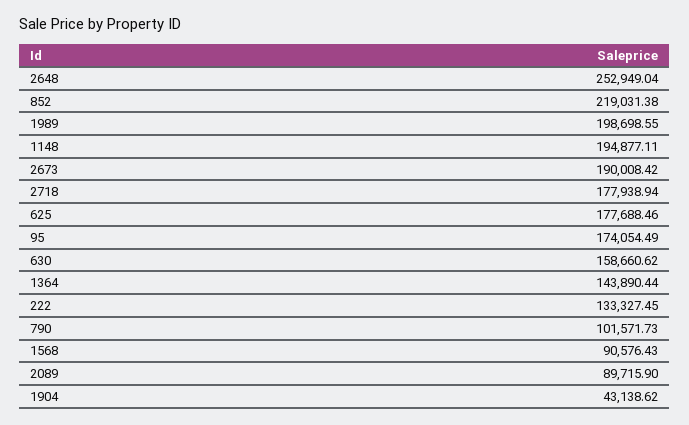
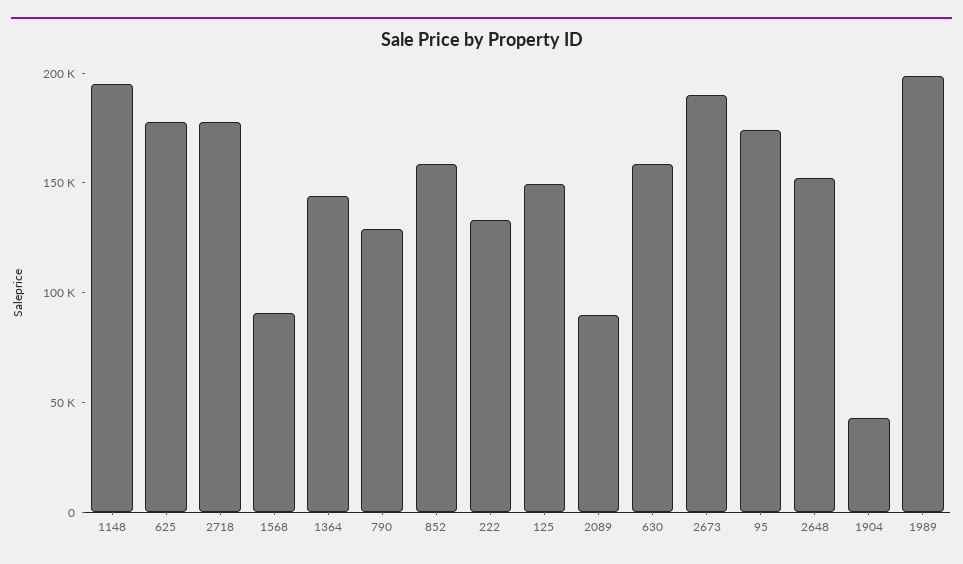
  {
-   "2648": 252949.04,
+   "2648": 150000,
-   "852": 219031.38,
+   "852": 160000,
    "1989": 198698.55,
    "1148": 194877.11,
    "2673": 190008.42,
    "2718": 177938.94,
    "625": 177688.46,
    "95": 174054.49,
    "630": 158660.62,
    "1364": 143890.44,
    "222": 133327.45,
-   "790": 101571.73,
+   "790": 130000,
    "1568": 90576.43,
    "2089": 89715.9,
-   "1904": 43138.62
+   "1904": 43138.62,
+   "125": 150000
  }

